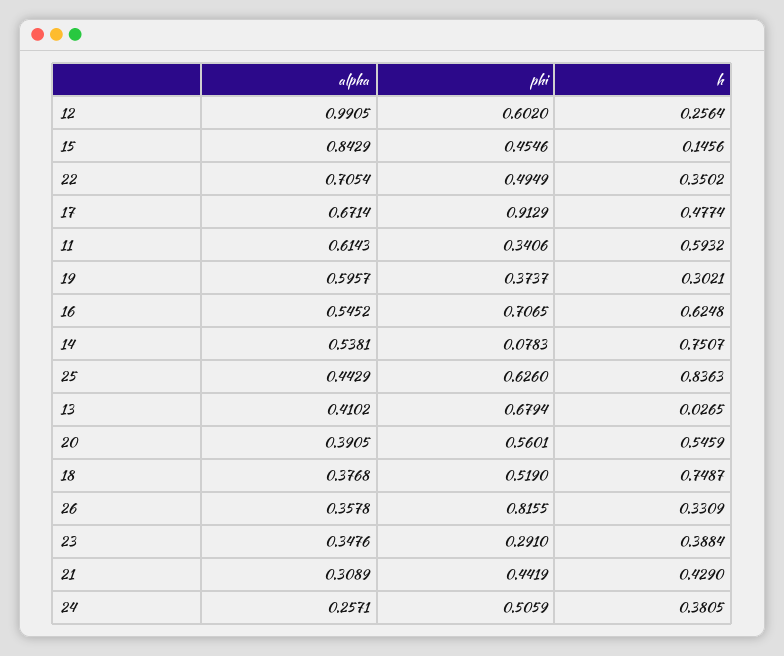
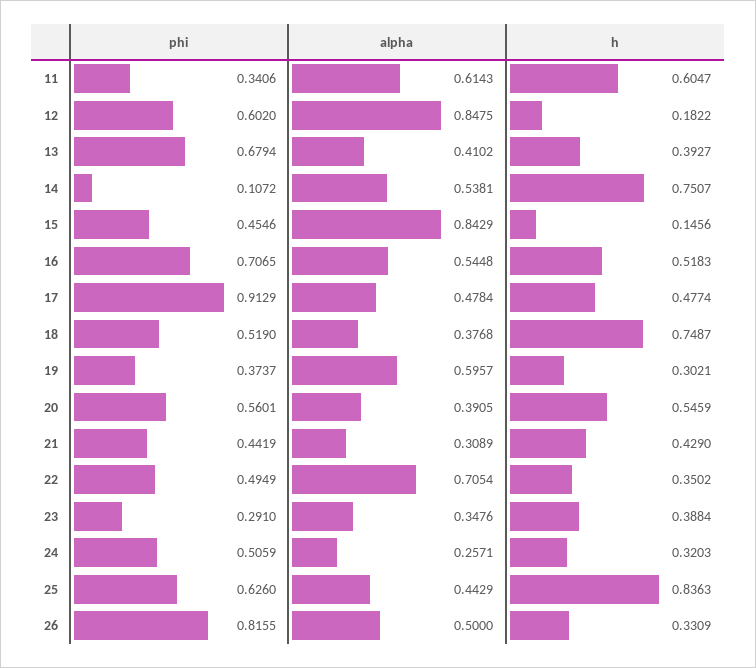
  {
    "alpha": {
-     "12": 0.9905,
+     "12": 0.8475,
      "15": 0.8429,
      "22": 0.7054,
-     "17": 0.6714,
+     "17": 0.4784,
      "11": 0.6143,
      "19": 0.5957,
-     "16": 0.5452,
+     "16": 0.5448,
      "14": 0.5381,
      "25": 0.4429,
      "13": 0.4102,
      "20": 0.3905,
      "18": 0.3768,
-     "26": 0.3578,
+     "26": 0.5,
      "23": 0.3476,
      "21": 0.3089,
      "24": 0.2571
    },
    "phi": {
      "12": 0.602,
      "15": 0.4546,
      "22": 0.4949,
      "17": 0.9129,
      "11": 0.3406,
      "19": 0.3737,
      "16": 0.7065,
-     "14": 0.0783,
+     "14": 0.1072,
      "25": 0.626,
      "13": 0.6794,
      "20": 0.5601,
      "18": 0.519,
      "26": 0.8155,
      "23": 0.291,
      "21": 0.4419,
      "24": 0.5059
    },
    "h": {
-     "12": 0.2564,
+     "12": 0.1822,
      "15": 0.1456,
      "22": 0.3502,
      "17": 0.4774,
-     "11": 0.5932,
+     "11": 0.6047,
      "19": 0.3021,
-     "16": 0.6248,
+     "16": 0.5183,
      "14": 0.7507,
      "25": 0.8363,
-     "13": 0.0265,
+     "13": 0.3927,
      "20": 0.5459,
      "18": 0.7487,
      "26": 0.3309,
      "23": 0.3884,
      "21": 0.429,
-     "24": 0.3805
+     "24": 0.3203
    }
  }

